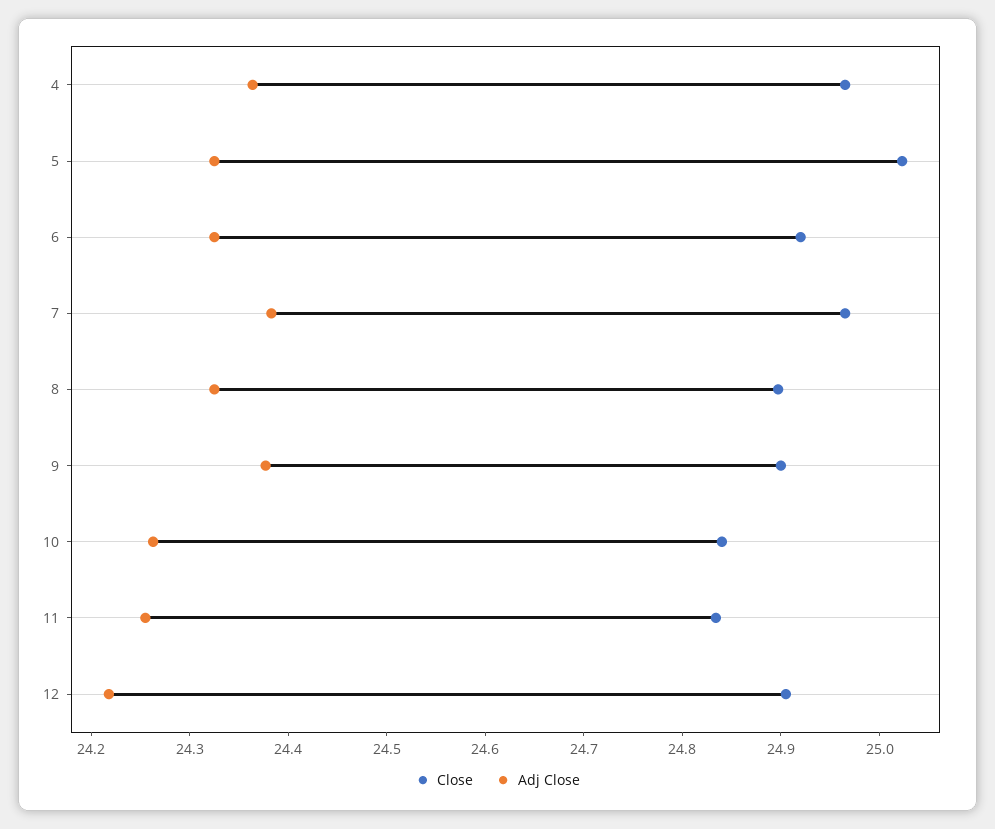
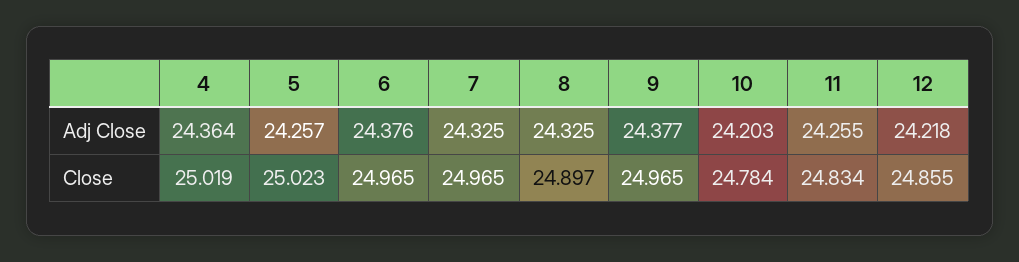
  {
    "Close": {
-     "4": 24.96,
+     "4": 25.019,
      "5": 25.023,
-     "6": 24.92,
+     "6": 24.965,
      "7": 24.965,
      "8": 24.897,
-     "9": 24.9,
+     "9": 24.965,
-     "10": 24.84,
+     "10": 24.784,
      "11": 24.834,
-     "12": 24.9
+     "12": 24.855
    },
    "Adj Close": {
      "4": 24.364,
-     "5": 24.32,
+     "5": 24.257,
-     "6": 24.32,
+     "6": 24.376,
-     "7": 24.38,
+     "7": 24.325,
      "8": 24.325,
      "9": 24.377,
-     "10": 24.26,
+     "10": 24.203,
      "11": 24.255,
      "12": 24.218
    }
  }

